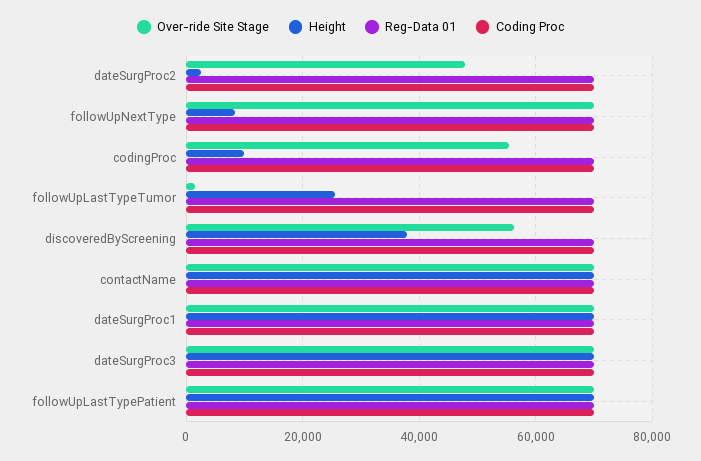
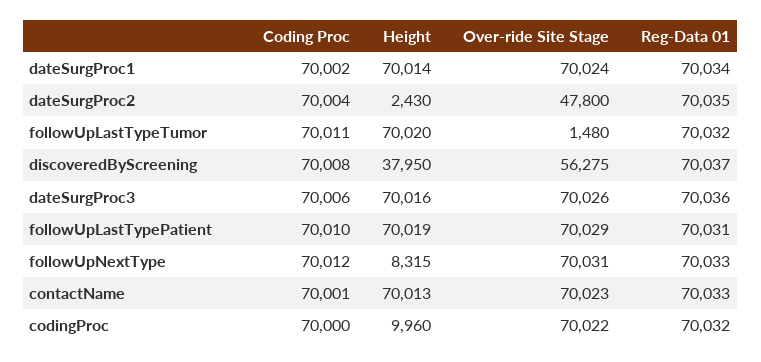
  {
    "Over-ride Site Stage": {
      "dateSurgProc2": 47800,
      "followUpNextType": 70031,
-     "codingProc": 56000,
+     "codingProc": 70022,
      "followUpLastTypeTumor": 1480,
      "discoveredByScreening": 56275,
      "contactName": 70023,
      "dateSurgProc1": 70024,
      "dateSurgProc3": 70026,
      "followUpLastTypePatient": 70029
    },
    "Height": {
      "dateSurgProc2": 2430,
      "followUpNextType": 8315,
      "codingProc": 9960,
-     "followUpLastTypeTumor": 26000,
+     "followUpLastTypeTumor": 70020,
      "discoveredByScreening": 37950,
      "contactName": 70013,
      "dateSurgProc1": 70014,
      "dateSurgProc3": 70016,
      "followUpLastTypePatient": 70019
    },
    "Reg-Data 01": {
      "dateSurgProc2": 70035,
      "followUpNextType": 70033,
      "codingProc": 70032,
      "followUpLastTypeTumor": 70032,
      "discoveredByScreening": 70037,
      "contactName": 70033,
      "dateSurgProc1": 70034,
      "dateSurgProc3": 70036,
      "followUpLastTypePatient": 70031
    },
    "Coding Proc": {
      "dateSurgProc2": 70004,
      "followUpNextType": 70012,
      "codingProc": 70000,
      "followUpLastTypeTumor": 70011,
      "discoveredByScreening": 70008,
      "contactName": 70001,
      "dateSurgProc1": 70002,
      "dateSurgProc3": 70006,
      "followUpLastTypePatient": 70010
    }
  }

